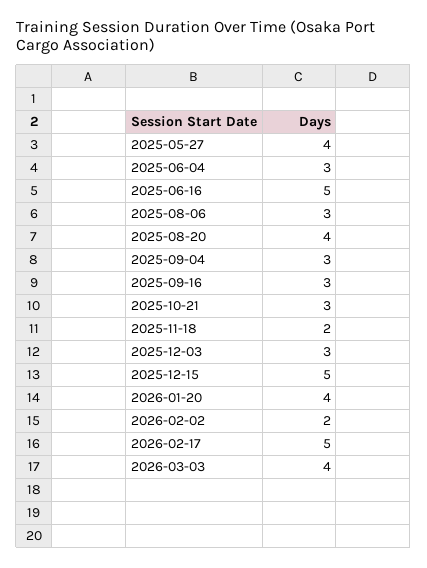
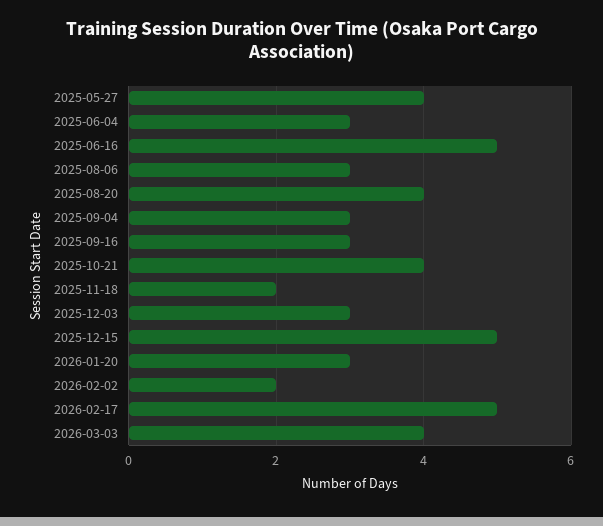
  {
    "2025-05-27": 4,
    "2025-06-04": 3,
    "2025-06-16": 5,
    "2025-08-06": 3,
    "2025-08-20": 4,
    "2025-09-04": 3,
    "2025-09-16": 3,
-   "2025-10-21": 3,
+   "2025-10-21": 4,
    "2025-11-18": 2,
    "2025-12-03": 3,
    "2025-12-15": 5,
-   "2026-01-20": 4,
+   "2026-01-20": 3,
    "2026-02-02": 2,
    "2026-02-17": 5,
    "2026-03-03": 4
  }

